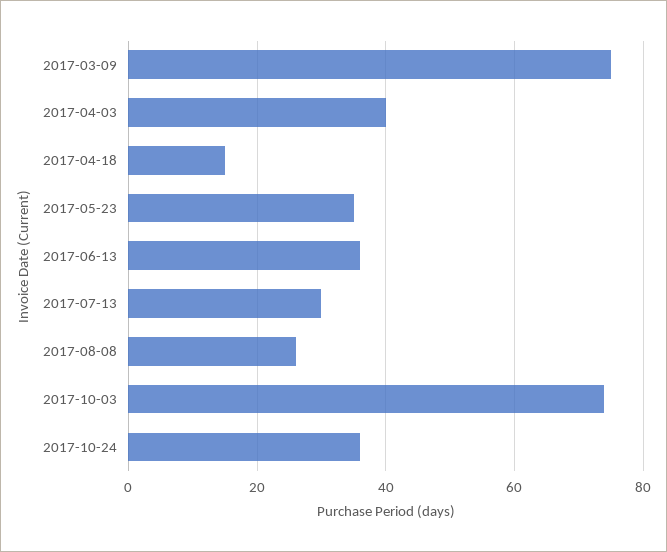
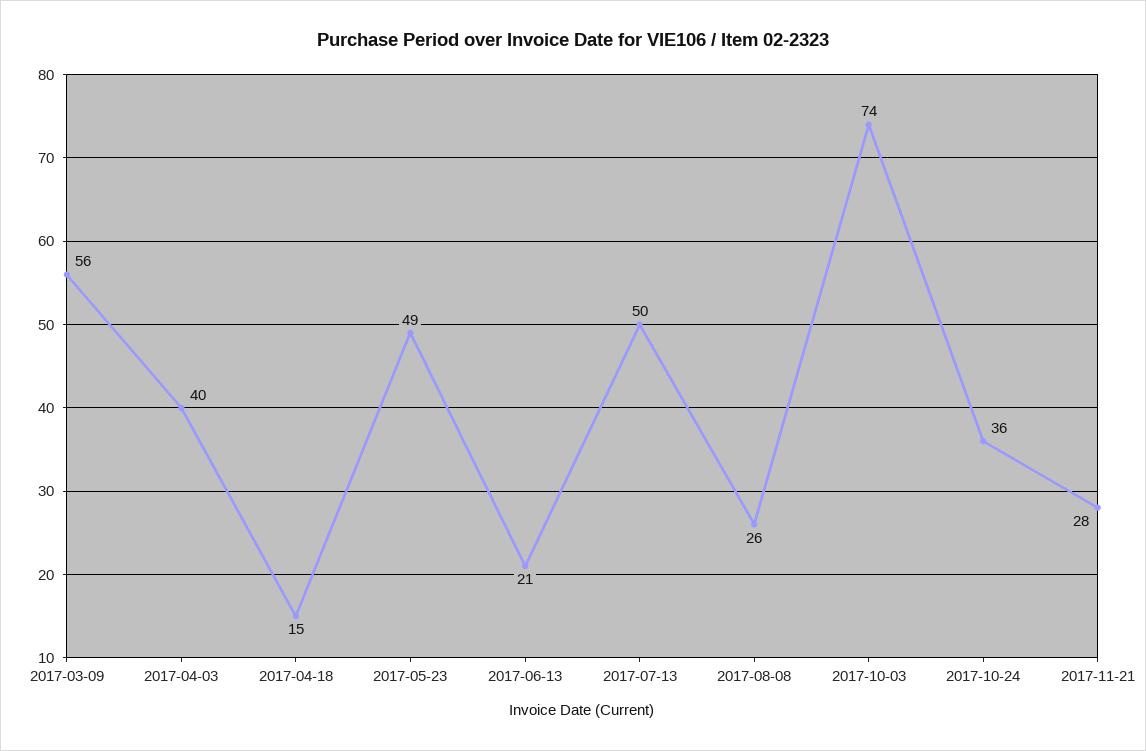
  {
-   "2017-03-09": 75,
+   "2017-03-09": 56,
    "2017-04-03": 40,
    "2017-04-18": 15,
-   "2017-05-23": 35,
+   "2017-05-23": 49,
-   "2017-06-13": 35,
+   "2017-06-13": 21,
-   "2017-07-13": 30,
+   "2017-07-13": 50,
    "2017-08-08": 26,
    "2017-10-03": 74,
-   "2017-10-24": 36
+   "2017-10-24": 36,
+   "2017-11-21": 28
  }

